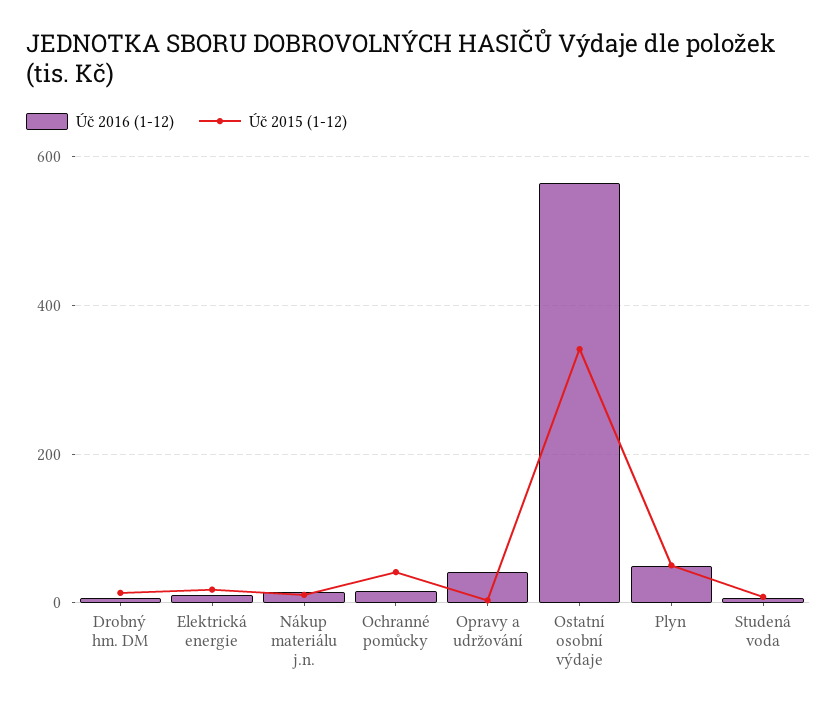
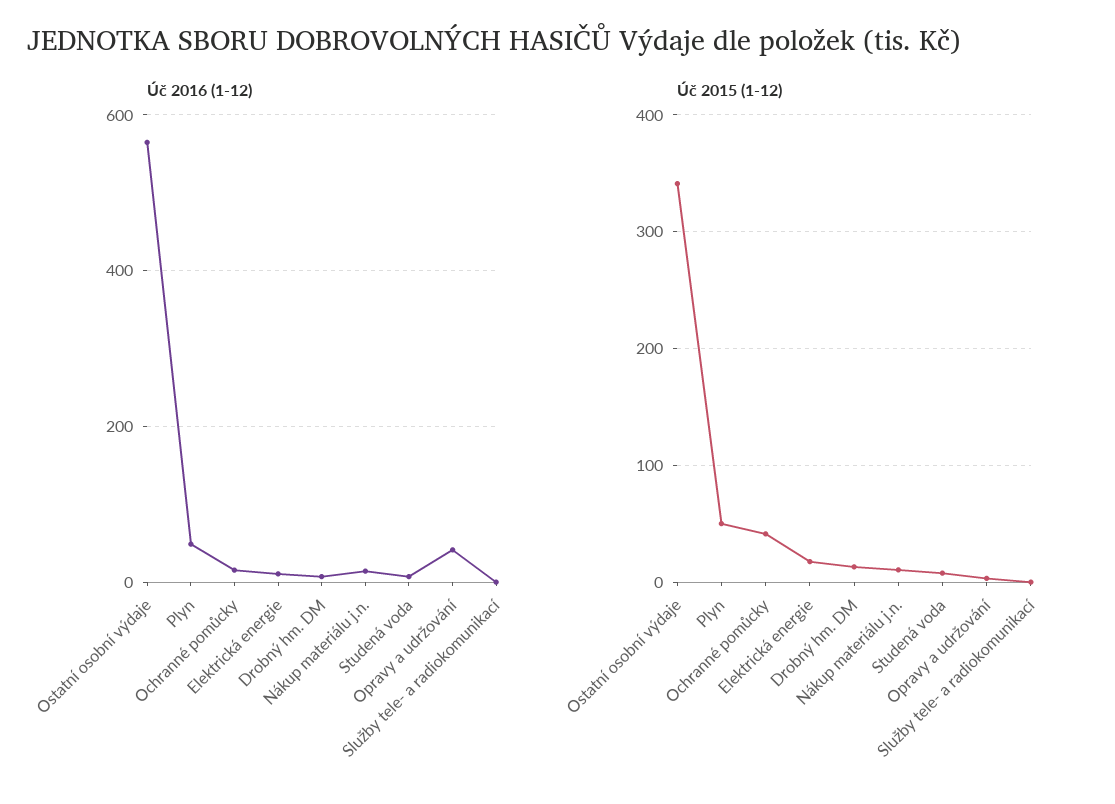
  {
    "Úč 2016 (1-12)": {
      "Drobný hm. DM": 0,
      "Elektrická energie": 20,
      "Nákup materiálu j.n.": 20,
      "Ochranné pomůcky": 20,
      "Opravy a udržování": 40,
      "Ostatní osobní výdaje": 560,
      "Plyn": 40,
-     "Studená voda": 0
+     "Studená voda": 0,
+     "Služby tele- a radiokomunikací": 0
    },
    "Úč 2015 (1-12)": {
      "Drobný hm. DM": 10,
      "Elektrická energie": 20,
      "Nákup materiálu j.n.": 10,
      "Ochranné pomůcky": 40,
      "Opravy a udržování": 0,
      "Ostatní osobní výdaje": 340,
      "Plyn": 50,
-     "Studená voda": 10
+     "Studená voda": 10,
+     "Služby tele- a radiokomunikací": 0
    }
  }

